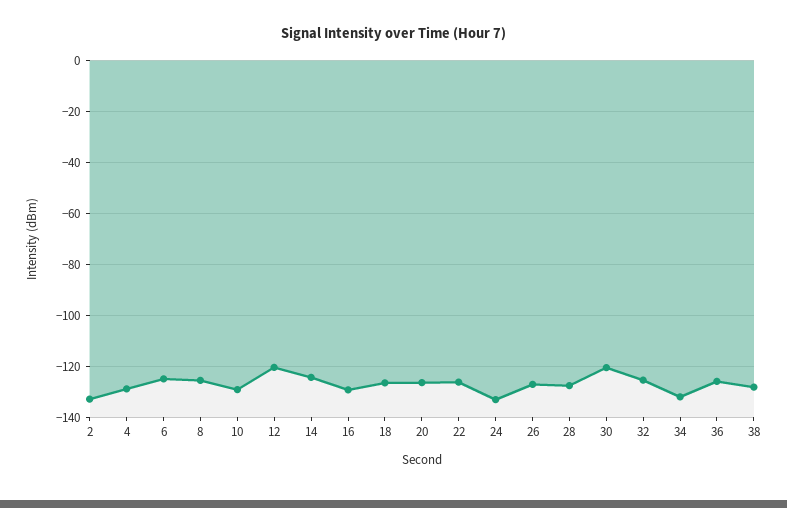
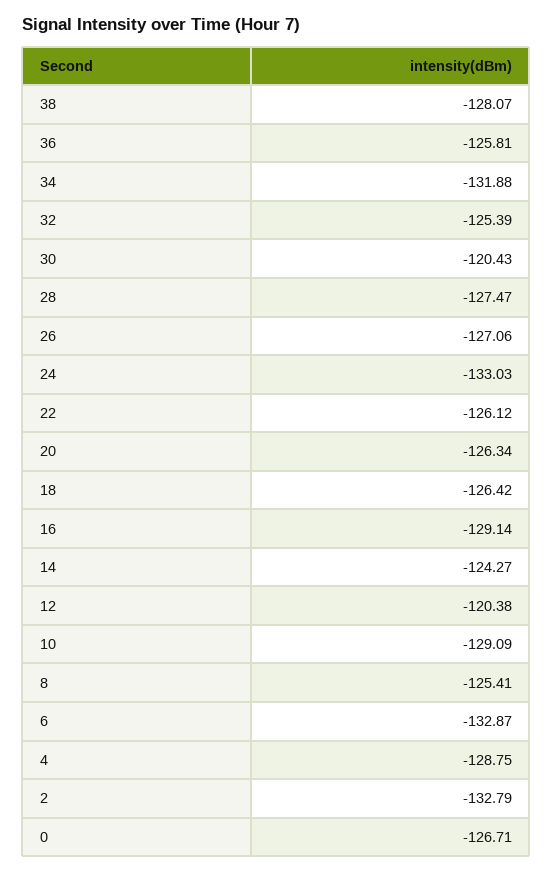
  {
    "2": -132.79,
    "4": -128.75,
-   "6": -125,
+   "6": -132.87,
    "8": -125.41,
    "10": -129.09,
    "12": -120.38,
    "14": -124.27,
    "16": -129.14,
    "18": -126.42,
    "20": -126.34,
    "22": -126.12,
    "24": -133.03,
    "26": -127.06,
    "28": -127.47,
    "30": -120.43,
    "32": -125.39,
    "34": -131.88,
    "36": -125.81,
-   "38": -128.07
+   "38": -128.07,
+   "0": -126.71
  }

